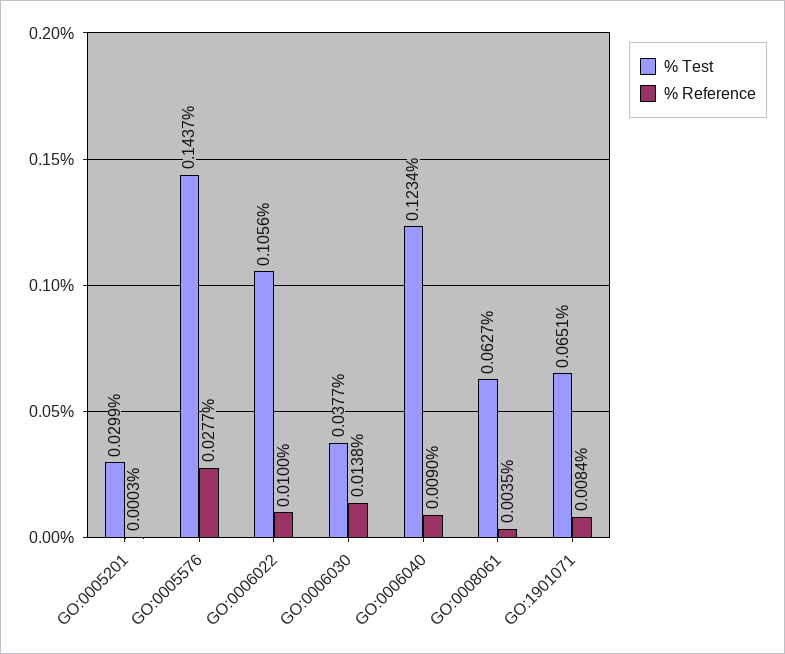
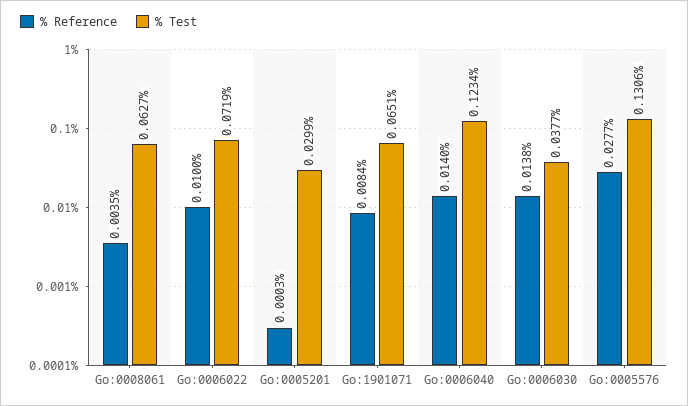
  {
    "% Test": {
      "GO:0005201": 0.0299,
-     "GO:0005576": 0.1437,
+     "GO:0005576": 0.1306,
-     "GO:0006022": 0.1056,
+     "GO:0006022": 0.0719,
      "GO:0006030": 0.0377,
      "GO:0006040": 0.1234,
      "GO:0008061": 0.0627,
      "GO:1901071": 0.0651
    },
    "% Reference": {
      "GO:0005201": 0.0003,
      "GO:0005576": 0.0277,
      "GO:0006022": 0.01,
      "GO:0006030": 0.0138,
-     "GO:0006040": 0.009,
+     "GO:0006040": 0.014,
      "GO:0008061": 0.0035,
      "GO:1901071": 0.0084
    }
  }

